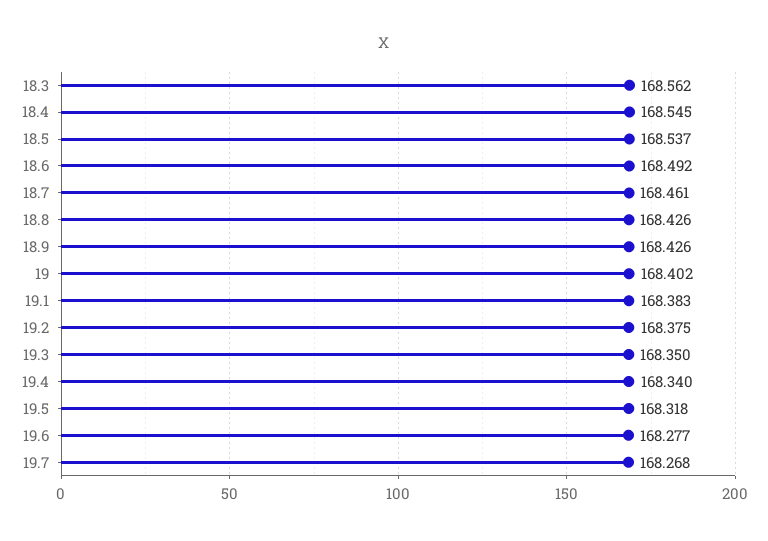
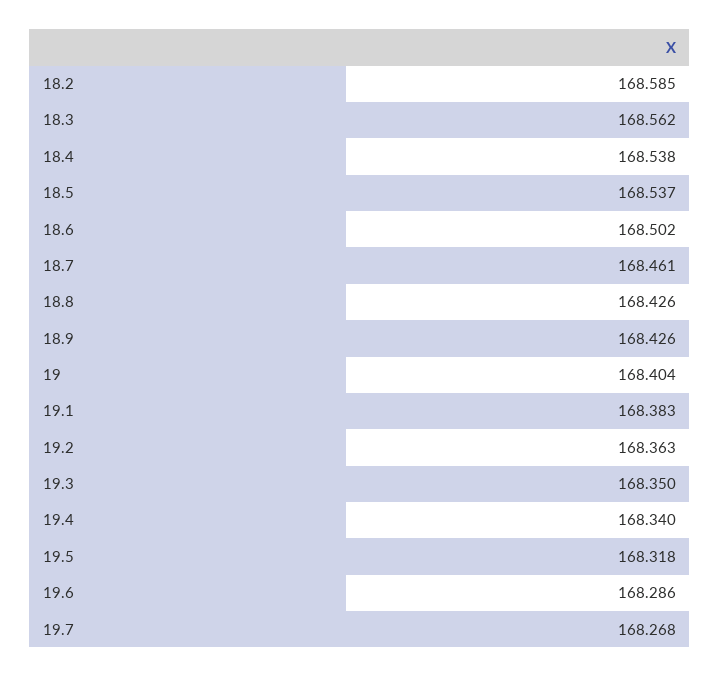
  {
    "18.3": 168.562,
-   "18.4": 168.545,
+   "18.4": 168.538,
    "18.5": 168.537,
-   "18.6": 168.492,
+   "18.6": 168.502,
    "18.7": 168.461,
    "18.8": 168.426,
    "18.9": 168.426,
-   "19": 168.402,
+   "19": 168.404,
    "19.1": 168.383,
-   "19.2": 168.375,
+   "19.2": 168.363,
    "19.3": 168.35,
    "19.4": 168.34,
    "19.5": 168.318,
-   "19.6": 168.277,
+   "19.6": 168.286,
-   "19.7": 168.268
+   "19.7": 168.268,
+   "18.2": 168.585
  }

